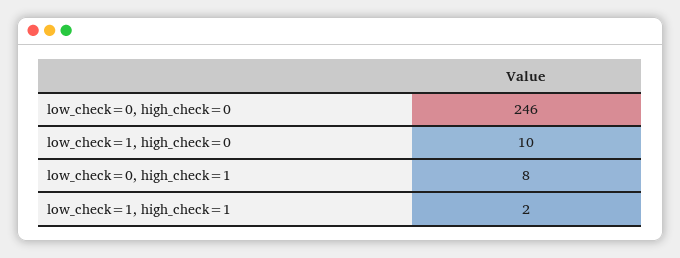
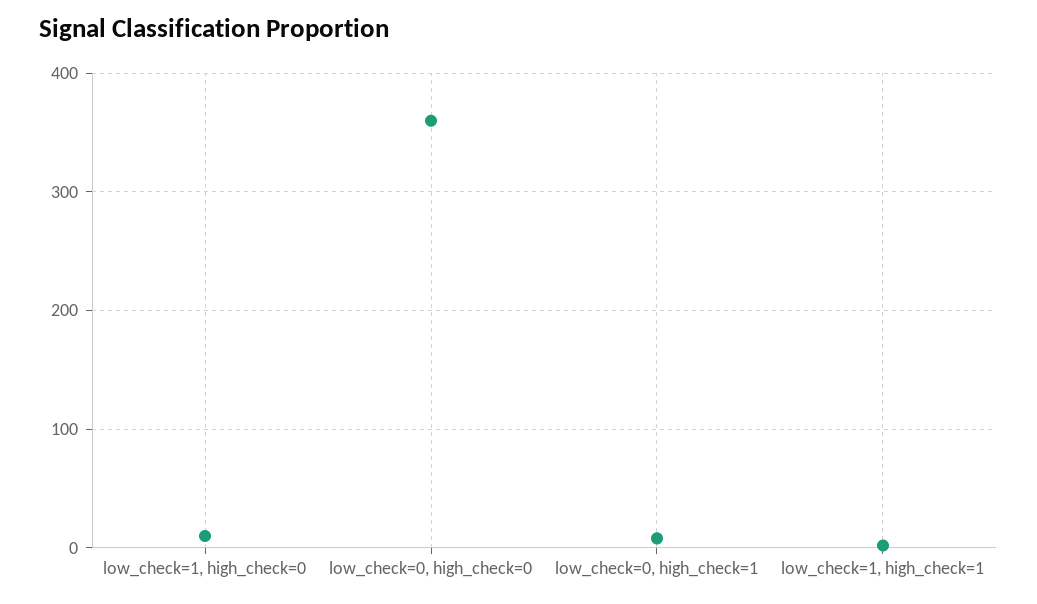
  {
-   "low_check=0, high_check=0": 246,
+   "low_check=0, high_check=0": 360,
    "low_check=1, high_check=0": 10,
    "low_check=0, high_check=1": 8,
    "low_check=1, high_check=1": 2
  }

